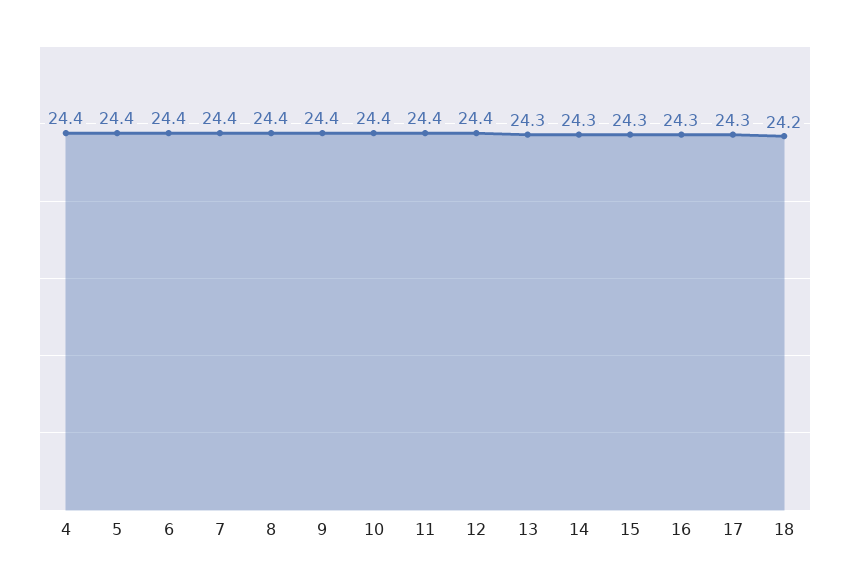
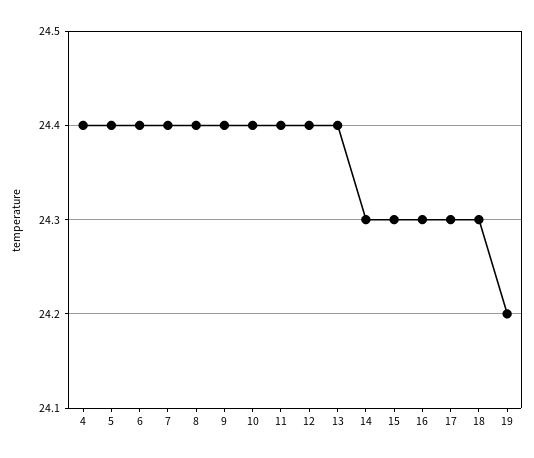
  {
    "4": 24.4,
    "5": 24.4,
    "6": 24.4,
    "7": 24.4,
    "8": 24.4,
    "9": 24.4,
    "10": 24.4,
    "11": 24.4,
    "12": 24.4,
-   "13": 24.3,
+   "13": 24.4,
    "14": 24.3,
    "15": 24.3,
    "16": 24.3,
    "17": 24.3,
-   "18": 24.2
+   "18": 24.3,
+   "19": 24.2
  }

